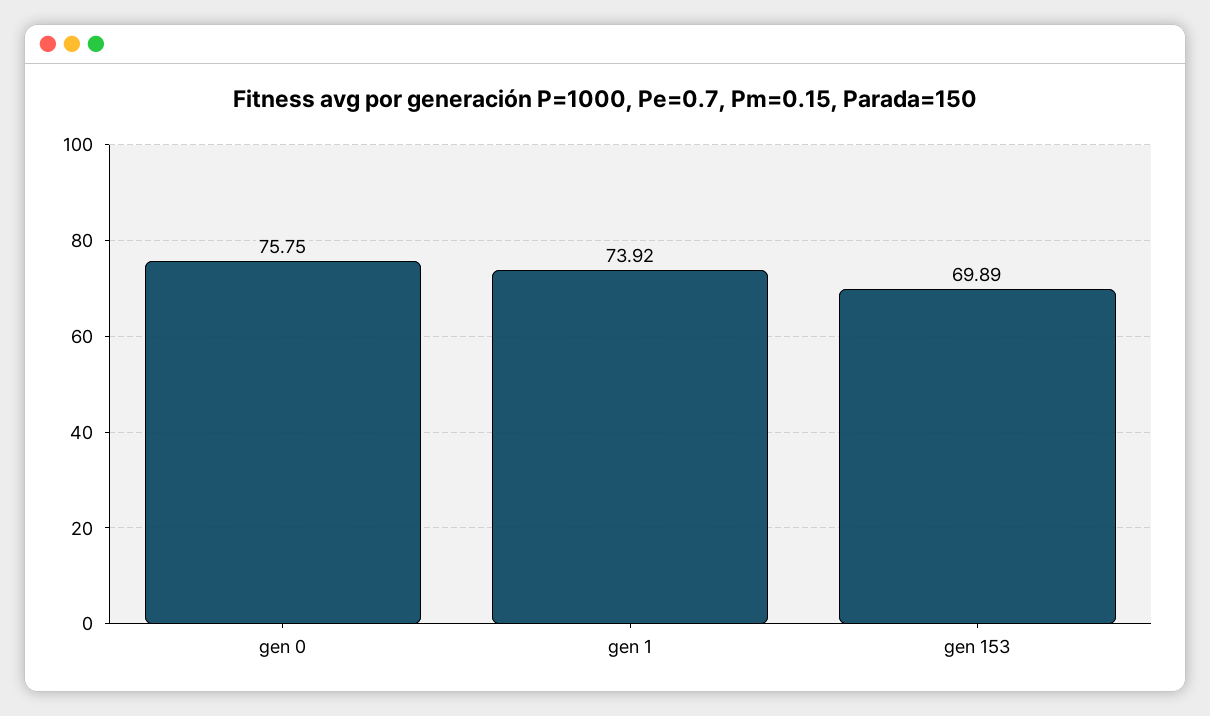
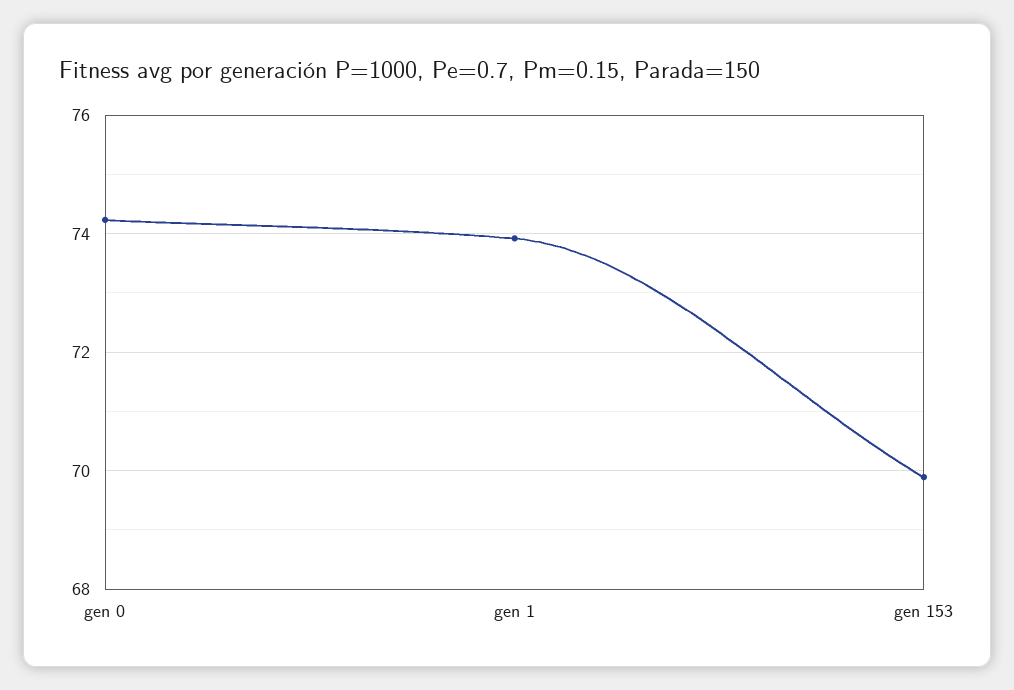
  {
-   "gen 0": 75.75,
+   "gen 0": 74.2,
    "gen 1": 73.92,
    "gen 153": 69.89
  }

